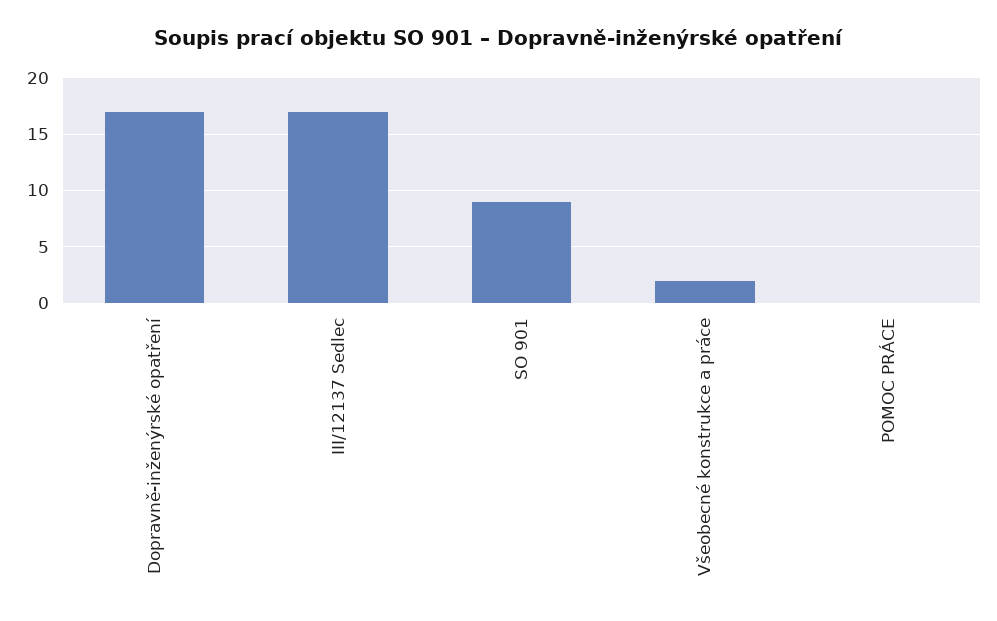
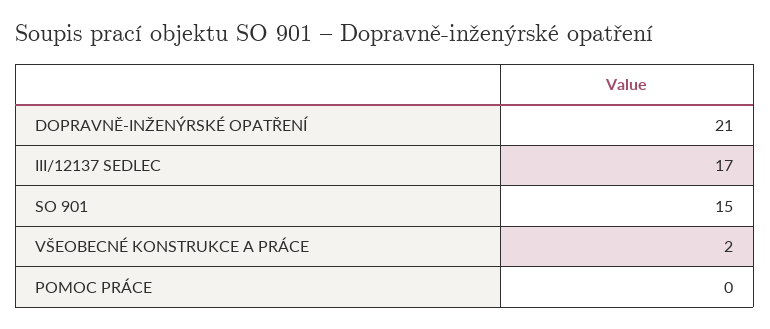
  {
-   "Dopravně-inženýrské opatření": 17,
+   "Dopravně-inženýrské opatření": 21,
    "III/12137 Sedlec": 17,
-   "SO 901": 9,
+   "SO 901": 15,
    "Všeobecné konstrukce a práce": 2,
    "POMOC PRÁCE": 0
  }

